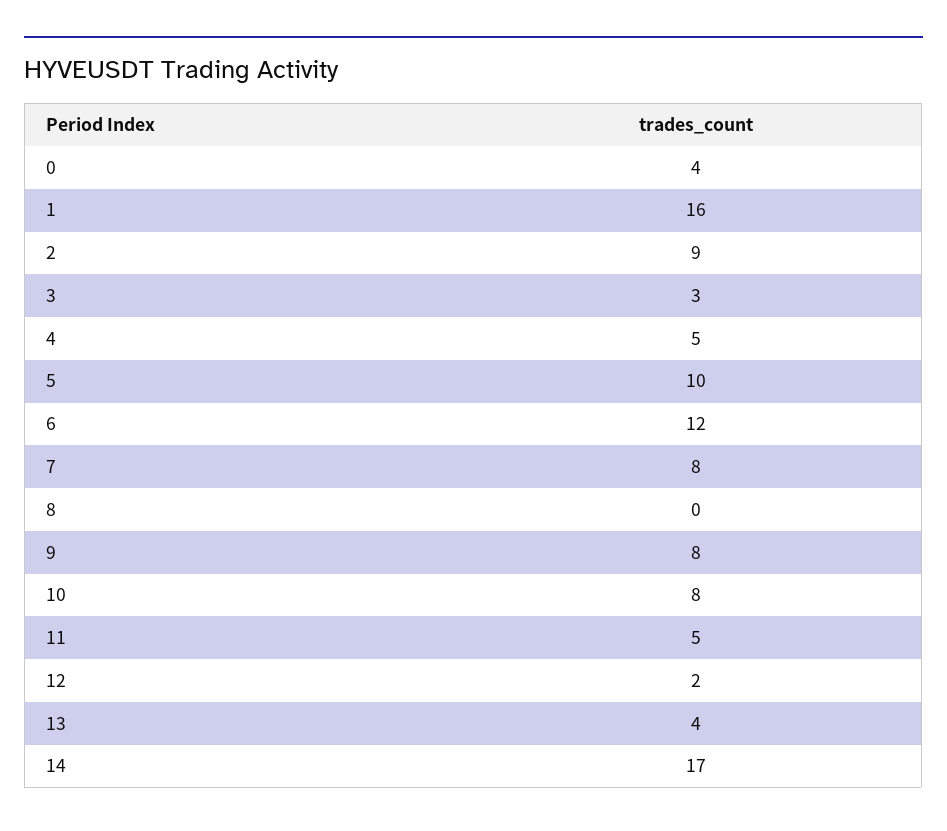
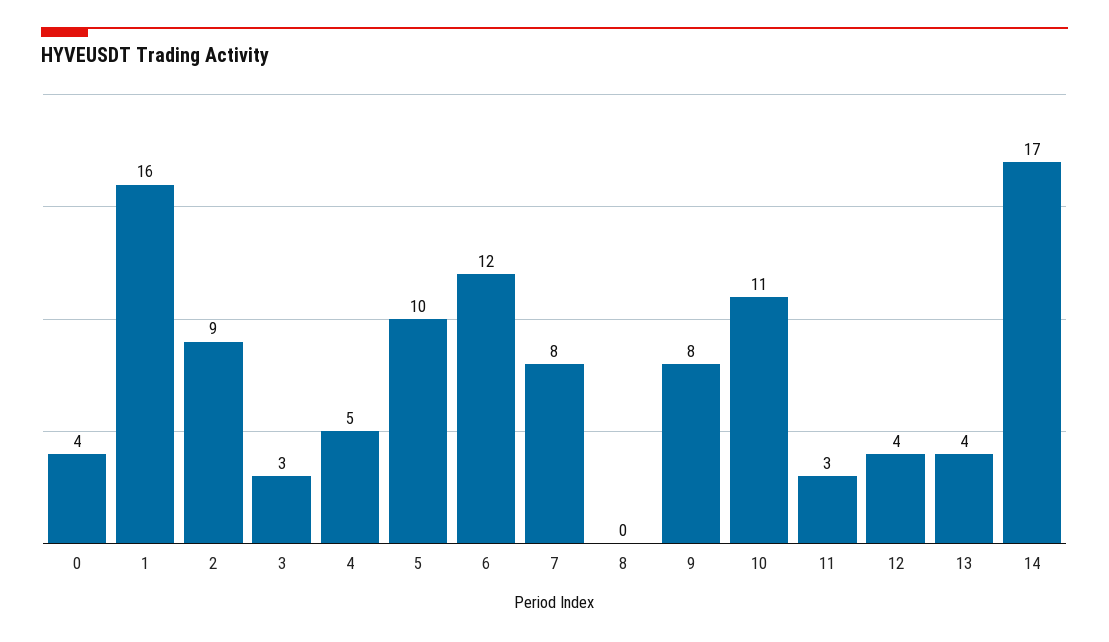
  {
    "0": 4,
    "1": 16,
    "2": 9,
    "3": 3,
    "4": 5,
    "5": 10,
    "6": 12,
    "7": 8,
    "8": 0,
    "9": 8,
-   "10": 8,
+   "10": 11,
-   "11": 5,
+   "11": 3,
-   "12": 2,
+   "12": 4,
    "13": 4,
    "14": 17
  }

